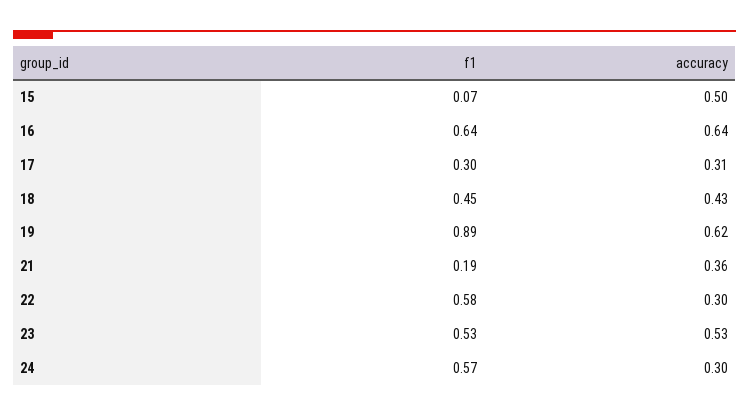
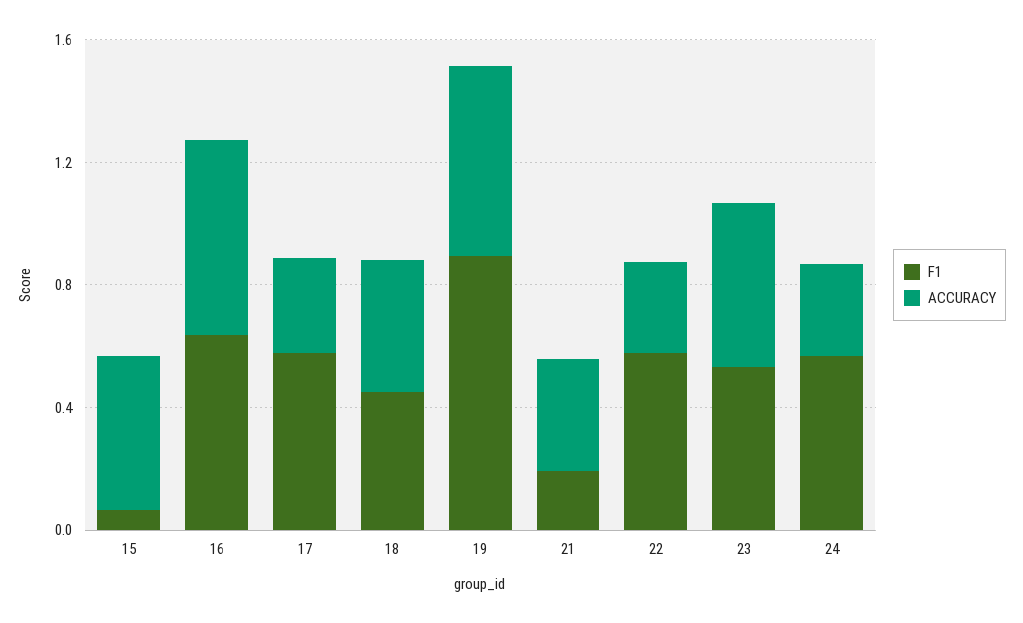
  {
    "f1": {
      "15": 0.07,
      "16": 0.64,
-     "17": 0.3,
+     "17": 0.6,
      "18": 0.45,
      "19": 0.89,
      "21": 0.19,
      "22": 0.58,
      "23": 0.53,
      "24": 0.57
    },
    "accuracy": {
      "15": 0.5,
      "16": 0.64,
      "17": 0.31,
      "18": 0.43,
      "19": 0.62,
      "21": 0.36,
      "22": 0.3,
      "23": 0.53,
      "24": 0.3
    }
  }

